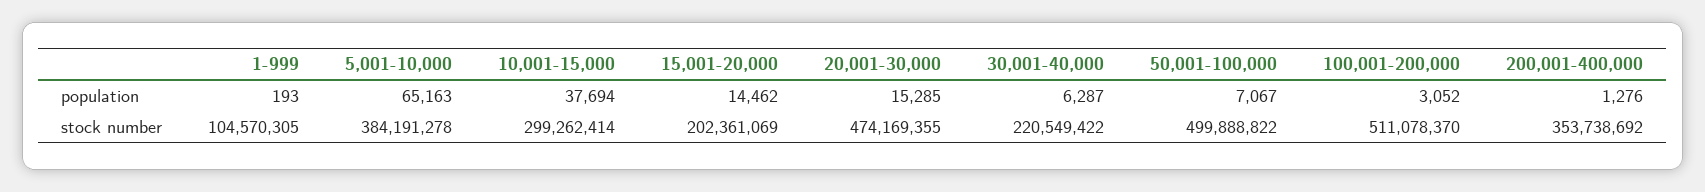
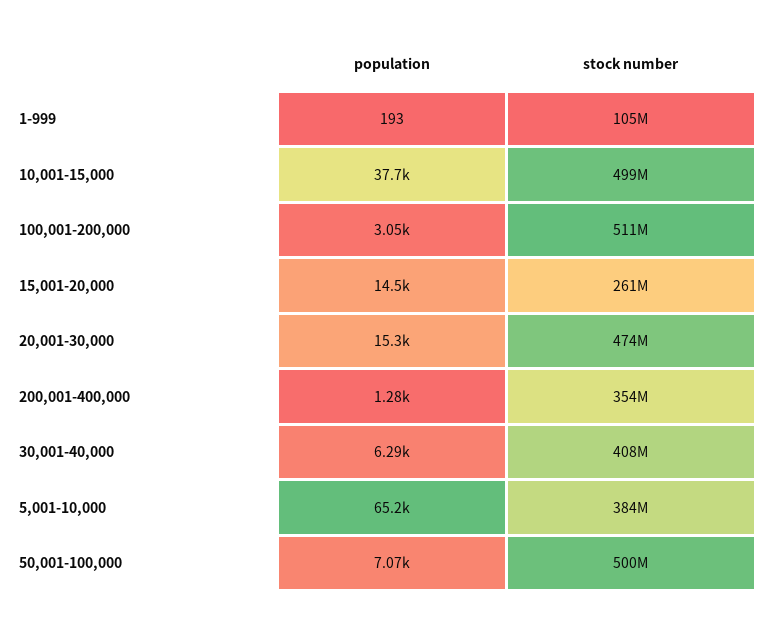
  {
    "1-999": {
      "population": 193,
      "stock number": 104570305
    },
    "5,001-10,000": {
      "population": 65163,
      "stock number": 384191278
    },
    "10,001-15,000": {
      "population": 37694,
-     "stock number": 299262414
+     "stock number": 499000000
    },
    "15,001-20,000": {
      "population": 14462,
-     "stock number": 202361069
+     "stock number": 261000000
    },
    "20,001-30,000": {
      "population": 15285,
      "stock number": 474169355
    },
    "30,001-40,000": {
      "population": 6287,
-     "stock number": 220549422
+     "stock number": 408000000
    },
    "50,001-100,000": {
      "population": 7067,
      "stock number": 499888822
    },
    "100,001-200,000": {
      "population": 3052,
      "stock number": 511078370
    },
    "200,001-400,000": {
      "population": 1276,
      "stock number": 353738692
    }
  }

